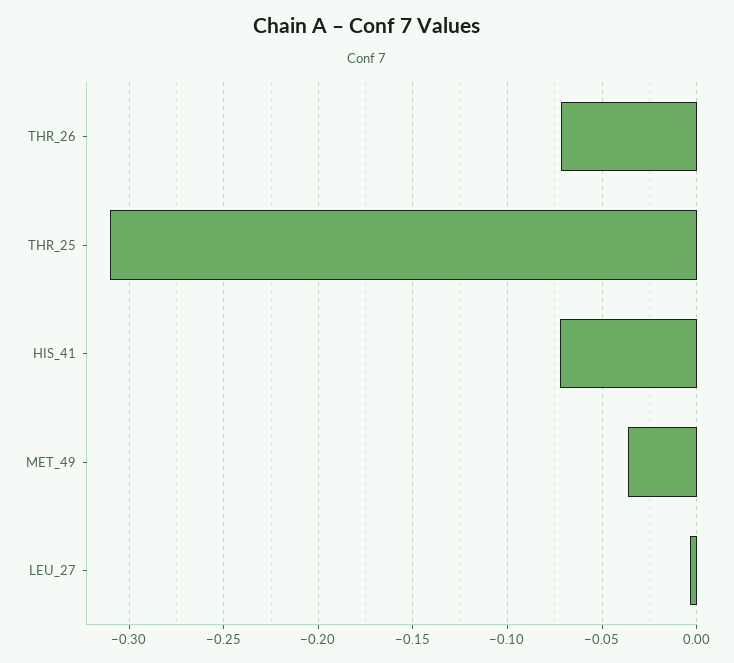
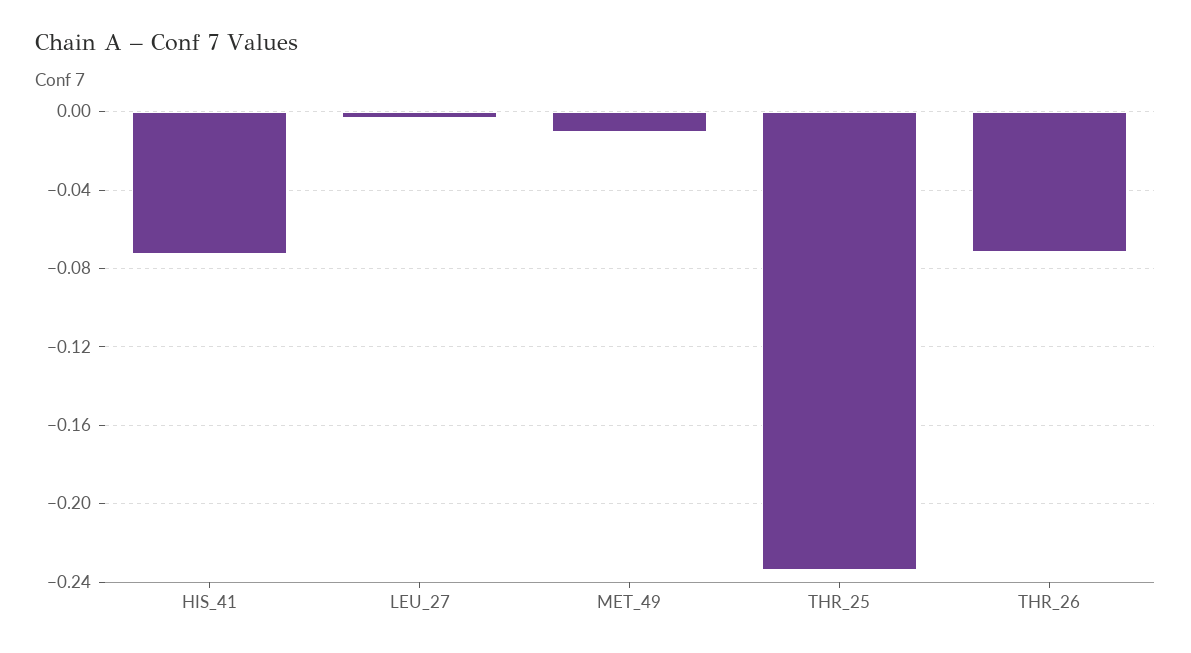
  {
    "THR_26": -0.07,
-   "THR_25": -0.31,
+   "THR_25": -0.235,
    "HIS_41": -0.07,
-   "MET_49": -0.035,
+   "MET_49": -0.01,
    "LEU_27": -0.005
  }

